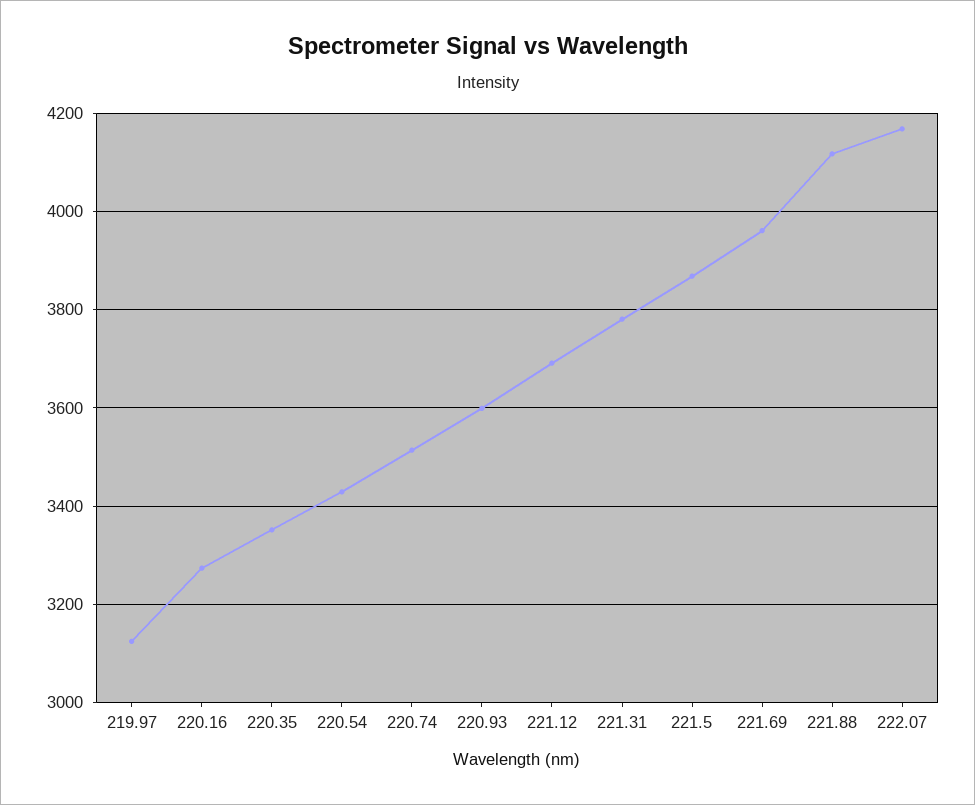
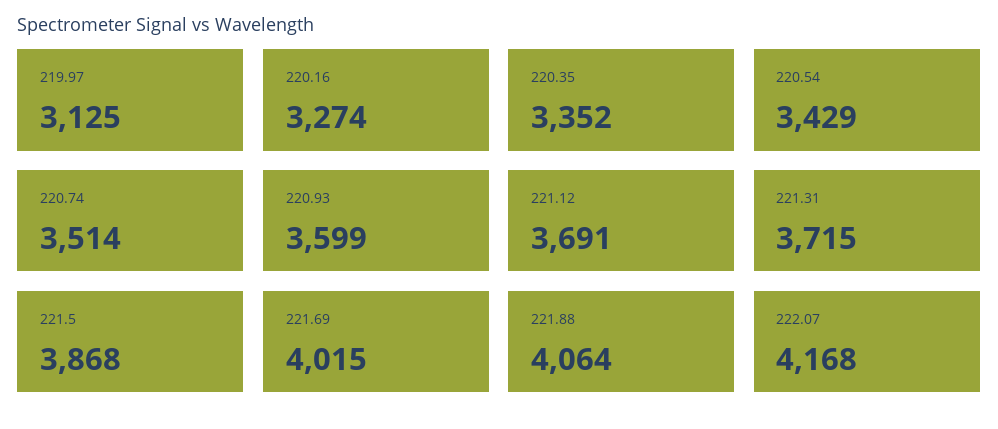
  {
    "219.97": 3125,
    "220.16": 3274,
    "220.35": 3352,
    "220.54": 3429,
    "220.74": 3514,
    "220.93": 3599,
    "221.12": 3691,
-   "221.31": 3780,
+   "221.31": 3715,
    "221.5": 3868,
-   "221.69": 3960,
+   "221.69": 4015,
-   "221.88": 4120,
+   "221.88": 4064,
    "222.07": 4168
  }

